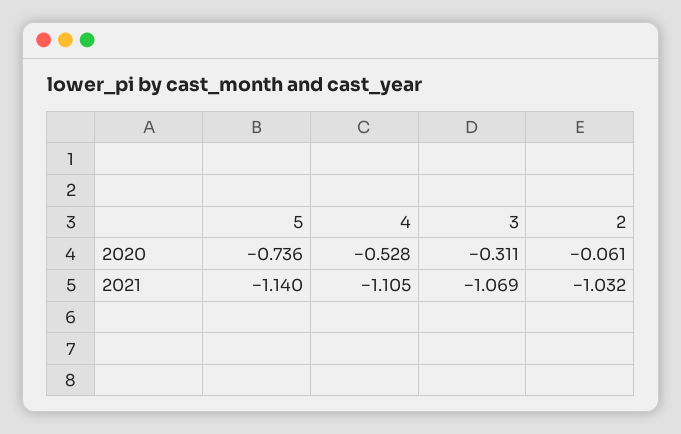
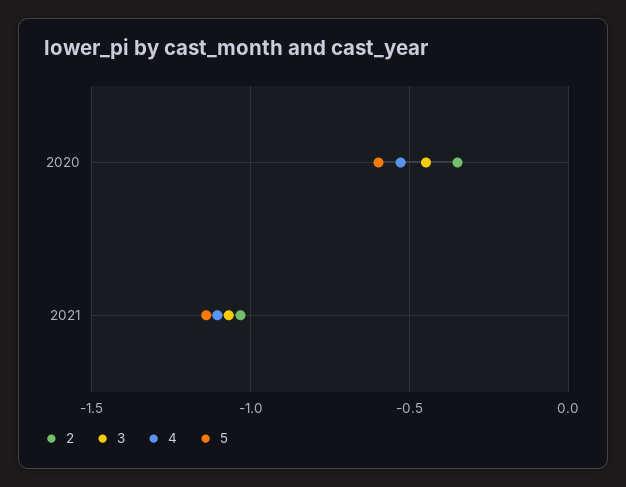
  {
    "5": {
-     "2020": -0.736,
+     "2020": -0.6,
      "2021": -1.14
    },
    "4": {
      "2020": -0.528,
      "2021": -1.105
    },
    "3": {
-     "2020": -0.311,
+     "2020": -0.45,
      "2021": -1.069
    },
    "2": {
-     "2020": -0.061,
+     "2020": -0.35,
      "2021": -1.032
    }
  }

